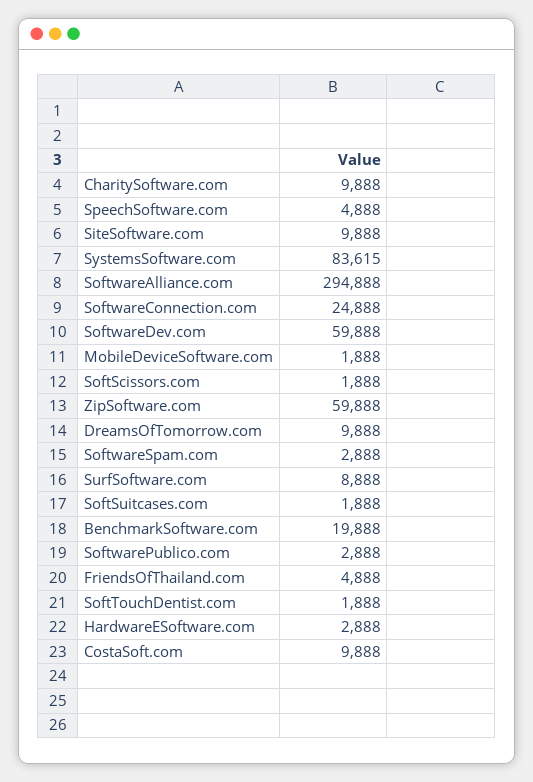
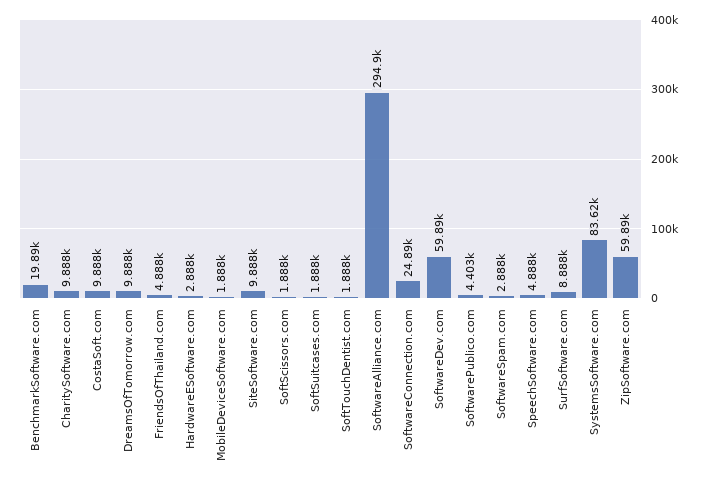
  {
    "CharitySoftware.com": 9888,
    "SpeechSoftware.com": 4888,
    "SiteSoftware.com": 9888,
    "SystemsSoftware.com": 83615,
    "SoftwareAlliance.com": 294888,
    "SoftwareConnection.com": 24888,
    "SoftwareDev.com": 59888,
    "MobileDeviceSoftware.com": 1888,
    "SoftScissors.com": 1888,
    "ZipSoftware.com": 59888,
    "DreamsOfTomorrow.com": 9888,
    "SoftwareSpam.com": 2888,
    "SurfSoftware.com": 8888,
    "SoftSuitcases.com": 1888,
    "BenchmarkSoftware.com": 19888,
-   "SoftwarePublico.com": 2888,
+   "SoftwarePublico.com": 4403,
    "FriendsOfThailand.com": 4888,
    "SoftTouchDentist.com": 1888,
    "HardwareESoftware.com": 2888,
    "CostaSoft.com": 9888
  }

